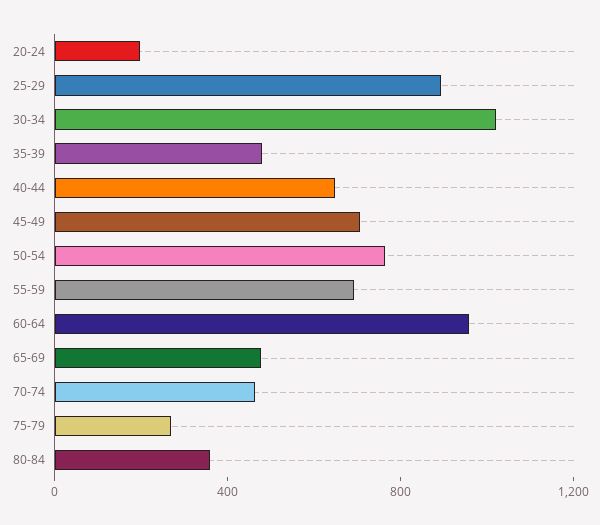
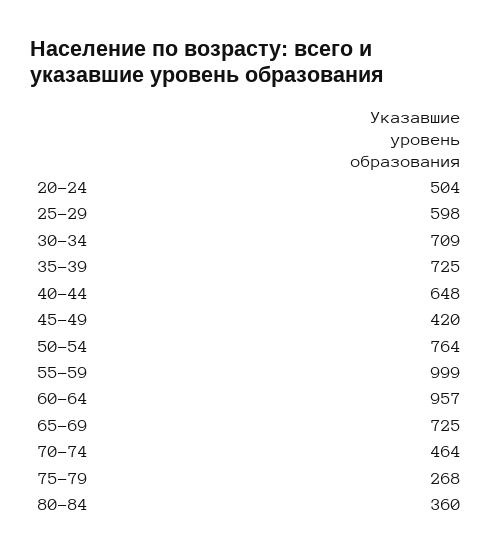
  {
-   "20-24": 200,
+   "20-24": 504,
-   "25-29": 900,
+   "25-29": 598,
-   "30-34": 1000,
+   "30-34": 709,
-   "35-39": 500,
+   "35-39": 725,
    "40-44": 648,
-   "45-49": 700,
+   "45-49": 420,
    "50-54": 764,
-   "55-59": 700,
+   "55-59": 999,
    "60-64": 957,
-   "65-69": 500,
+   "65-69": 725,
    "70-74": 464,
    "75-79": 268,
    "80-84": 360
  }

